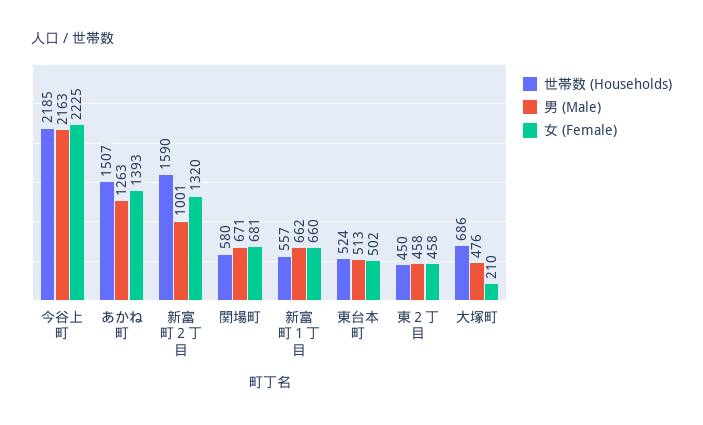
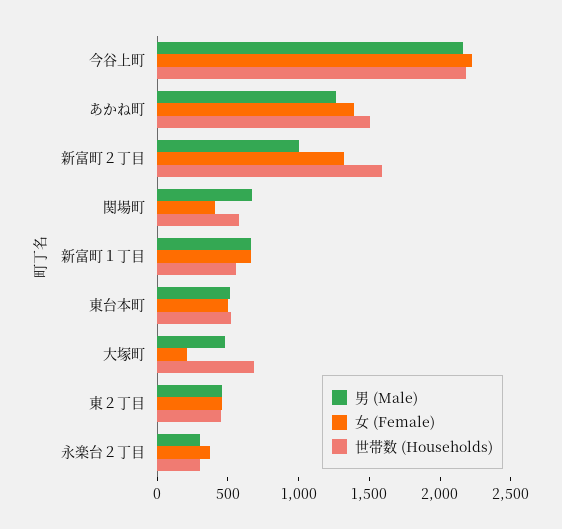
  {
    "世帯数 (Households)": {
      "今谷上町": 2185,
      "あかね町": 1507,
      "新富町２丁目": 1590,
      "関場町": 580,
      "新富町１丁目": 557,
      "東台本町": 524,
      "東２丁目": 450,
-     "大塚町": 686
+     "大塚町": 686,
+     "永楽台２丁目": 300
    },
    "男 (Male)": {
      "今谷上町": 2163,
      "あかね町": 1263,
      "新富町２丁目": 1001,
      "関場町": 671,
      "新富町１丁目": 662,
      "東台本町": 513,
      "東２丁目": 458,
-     "大塚町": 476
+     "大塚町": 476,
+     "永楽台２丁目": 300
    },
    "女 (Female)": {
      "今谷上町": 2225,
      "あかね町": 1393,
      "新富町２丁目": 1320,
-     "関場町": 681,
+     "関場町": 400,
      "新富町１丁目": 660,
      "東台本町": 502,
      "東２丁目": 458,
-     "大塚町": 210
+     "大塚町": 210,
+     "永楽台２丁目": 400
    }
  }

